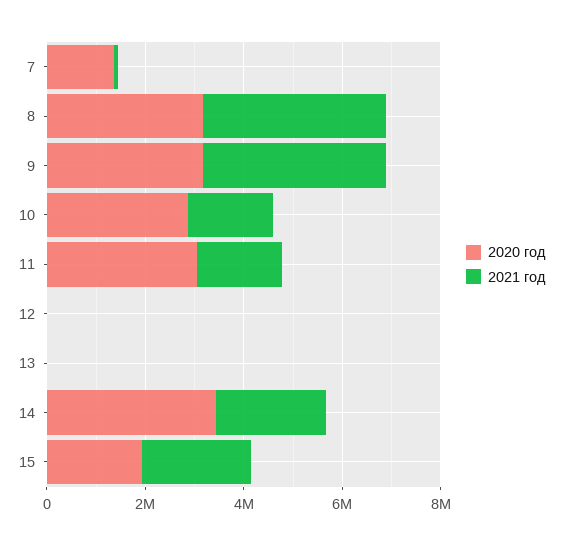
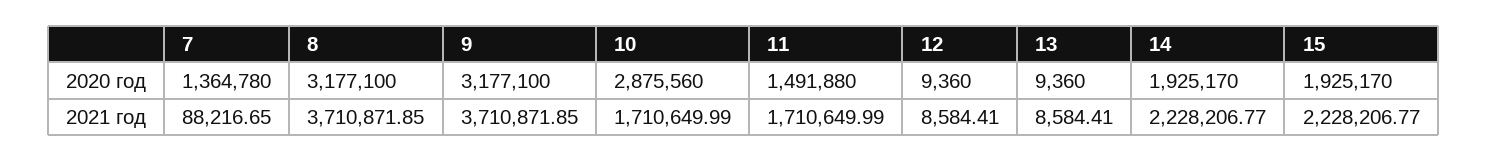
  {
    "2020 год": {
      "7": 1364780,
      "8": 3177100,
      "9": 3177100,
      "10": 2875560,
-     "11": 3000000,
+     "11": 1491880,
      "12": 9360,
      "13": 9360,
-     "14": 3500000,
+     "14": 1925170,
      "15": 1925170
    },
    "2021 год": {
      "7": 88216.65,
      "8": 3710871.85,
      "9": 3710871.85,
      "10": 1710649.99,
      "11": 1710649.99,
      "12": 8584.41,
      "13": 8584.41,
      "14": 2228206.77,
      "15": 2228206.77
    }
  }

